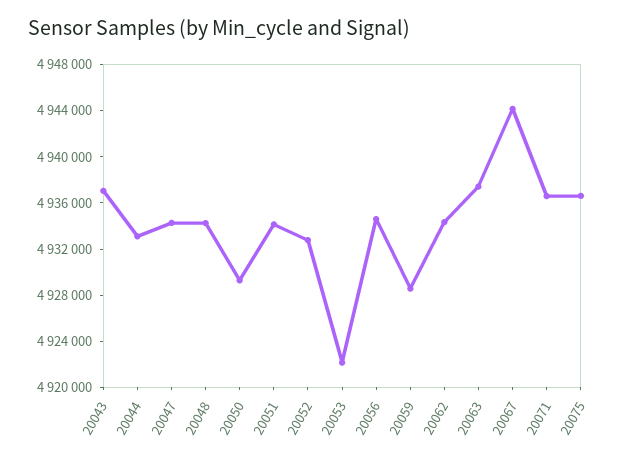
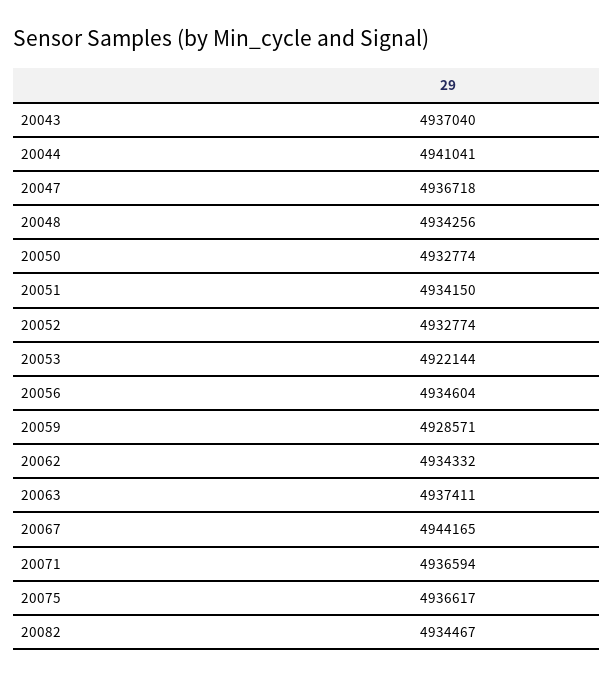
  {
    "20043": 4937040,
-   "20044": 4933000,
+   "20044": 4941041,
-   "20047": 4934000,
+   "20047": 4936718,
    "20048": 4934256,
-   "20050": 4929000,
+   "20050": 4932774,
    "20051": 4934150,
    "20052": 4932774,
    "20053": 4922144,
    "20056": 4934604,
    "20059": 4928571,
    "20062": 4934332,
    "20063": 4937411,
    "20067": 4944165,
    "20071": 4936594,
-   "20075": 4936617
+   "20075": 4936617,
+   "20082": 4934467
  }

